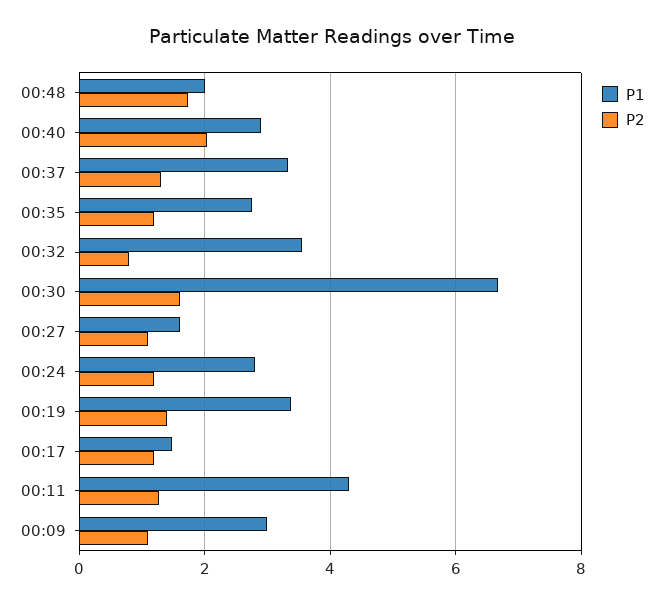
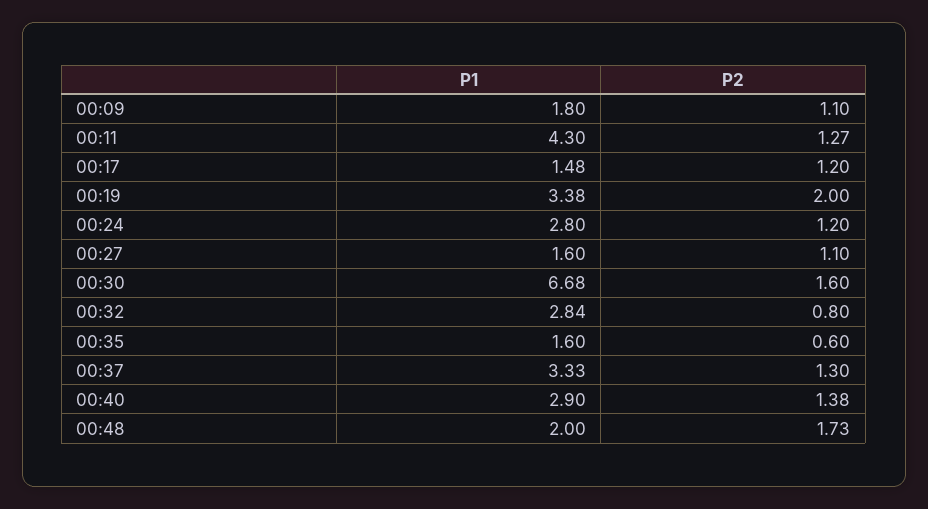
  {
    "P1": {
      "00:48": 2,
      "00:40": 2.9,
      "00:37": 3.33,
-     "00:35": 2.8,
+     "00:35": 1.6,
-     "00:32": 3.6,
+     "00:32": 2.84,
      "00:30": 6.68,
      "00:27": 1.6,
      "00:24": 2.8,
      "00:19": 3.38,
      "00:17": 1.48,
      "00:11": 4.3,
-     "00:09": 3
+     "00:09": 1.8
    },
    "P2": {
      "00:48": 1.73,
-     "00:40": 2,
+     "00:40": 1.38,
      "00:37": 1.3,
-     "00:35": 1.2,
+     "00:35": 0.6,
      "00:32": 0.8,
      "00:30": 1.6,
      "00:27": 1.1,
      "00:24": 1.2,
-     "00:19": 1.4,
+     "00:19": 2,
      "00:17": 1.2,
      "00:11": 1.27,
      "00:09": 1.1
    }
  }

